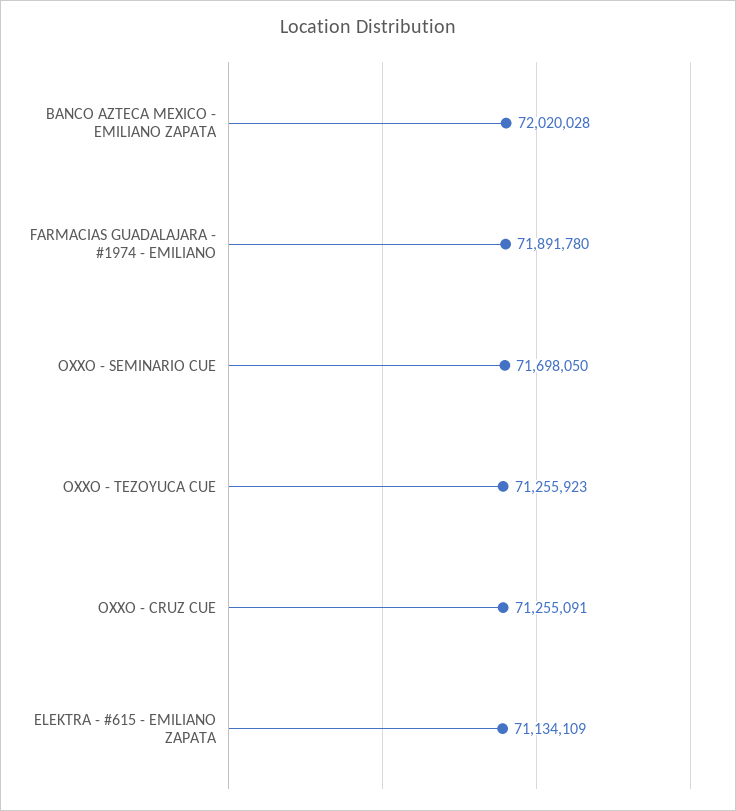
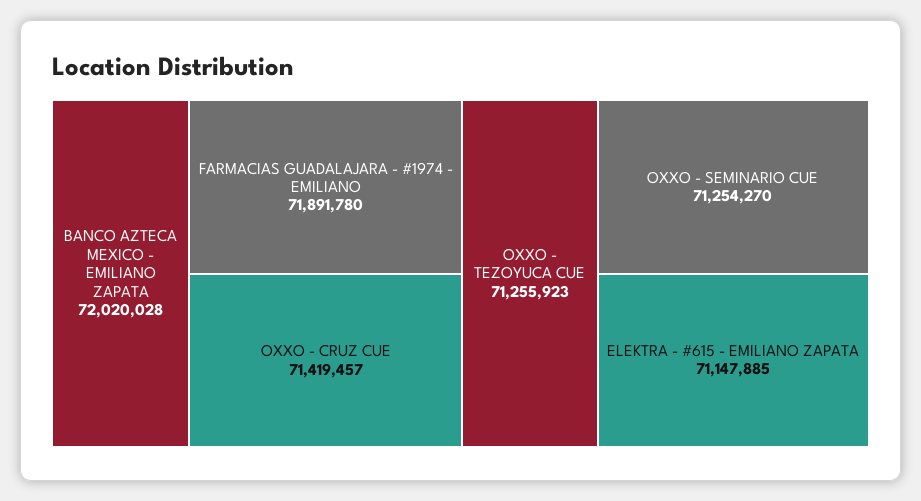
  {
    "BANCO AZTECA MEXICO - EMILIANO ZAPATA": 72020028,
    "FARMACIAS GUADALAJARA - #1974 - EMILIANO": 71891780,
-   "OXXO - SEMINARIO CUE": 71698050,
+   "OXXO - SEMINARIO CUE": 71254270,
    "OXXO - TEZOYUCA CUE": 71255923,
-   "OXXO - CRUZ CUE": 71255091,
+   "OXXO - CRUZ CUE": 71419457,
-   "ELEKTRA - #615 - EMILIANO ZAPATA": 71134109
+   "ELEKTRA - #615 - EMILIANO ZAPATA": 71147885
  }

